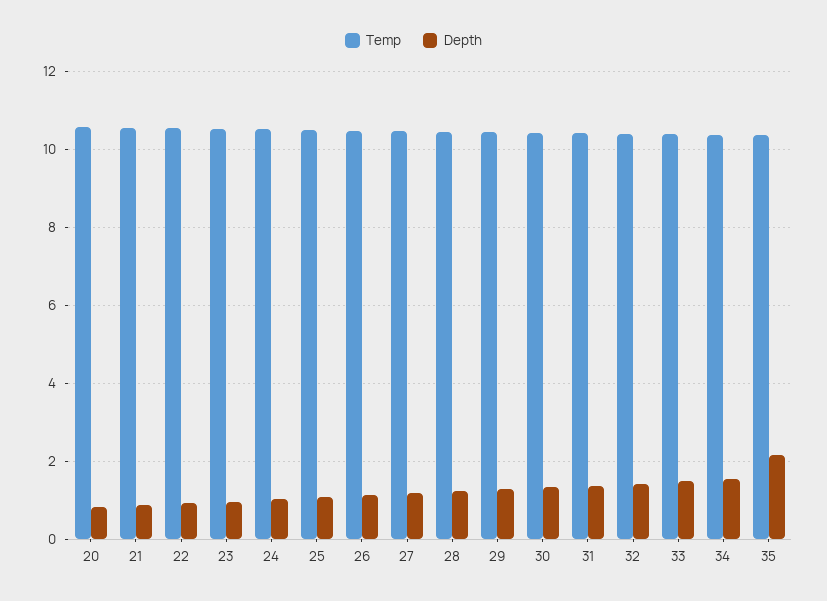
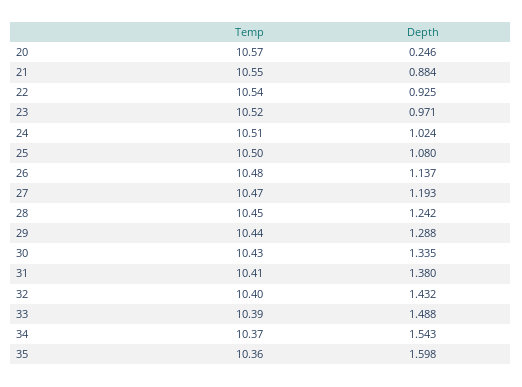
  {
    "Temp": {
      "20": 10.57,
      "21": 10.55,
      "22": 10.54,
      "23": 10.52,
      "24": 10.51,
      "25": 10.5,
      "26": 10.48,
      "27": 10.47,
      "28": 10.45,
      "29": 10.44,
      "30": 10.43,
      "31": 10.41,
      "32": 10.4,
      "33": 10.39,
      "34": 10.37,
      "35": 10.36
    },
    "Depth": {
-     "20": 0.8,
+     "20": 0.246,
      "21": 0.884,
      "22": 0.925,
      "23": 0.971,
      "24": 1.024,
      "25": 1.08,
      "26": 1.137,
      "27": 1.193,
      "28": 1.242,
      "29": 1.288,
      "30": 1.335,
      "31": 1.38,
      "32": 1.432,
      "33": 1.488,
      "34": 1.543,
-     "35": 2.2
+     "35": 1.598
    }
  }

